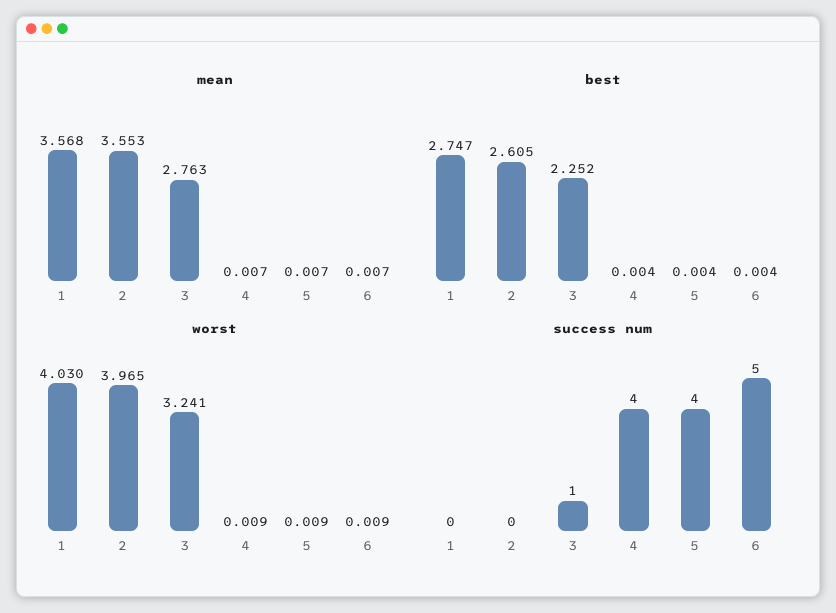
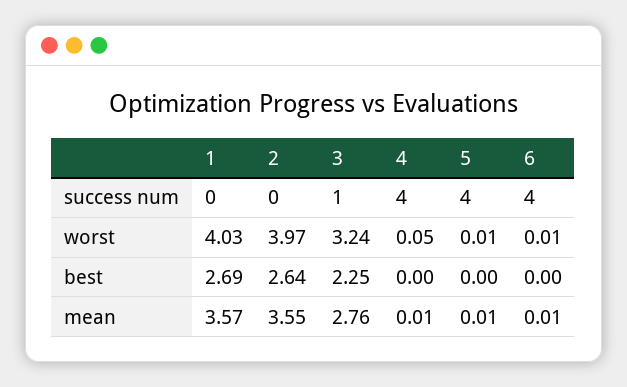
  {
    "mean": {
      "1": 3.568,
      "2": 3.553,
      "3": 2.763,
      "4": 0.007,
      "5": 0.007,
      "6": 0.007
    },
    "best": {
-     "1": 2.747,
+     "1": 2.69,
-     "2": 2.605,
+     "2": 2.64,
      "3": 2.252,
      "4": 0.004,
      "5": 0.004,
      "6": 0.004
    },
    "worst": {
      "1": 4.03,
      "2": 3.965,
      "3": 3.241,
-     "4": 0.009,
+     "4": 0.05,
      "5": 0.009,
      "6": 0.009
    },
    "success num": {
      "1": 0,
      "2": 0,
      "3": 1,
      "4": 4,
      "5": 4,
-     "6": 5
+     "6": 4
    }
  }

